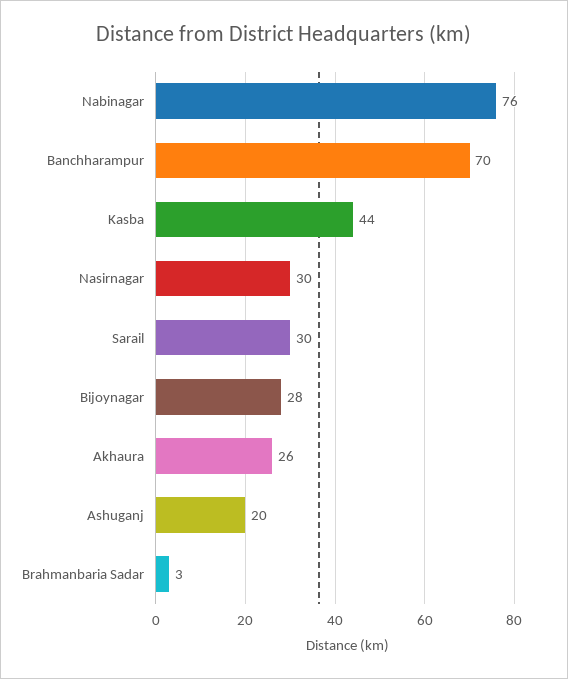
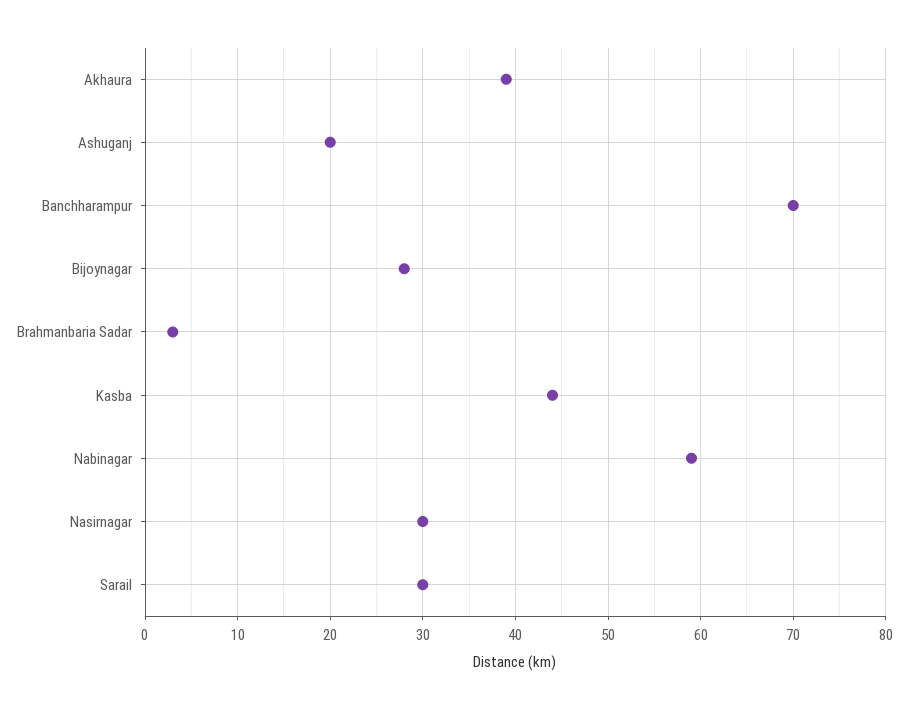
  {
-   "Nabinagar": 76,
+   "Nabinagar": 59,
    "Banchharampur": 70,
    "Kasba": 44,
    "Nasirnagar": 30,
    "Sarail": 30,
    "Bijoynagar": 28,
-   "Akhaura": 26,
+   "Akhaura": 39,
    "Ashuganj": 20,
    "Brahmanbaria Sadar": 3
  }

